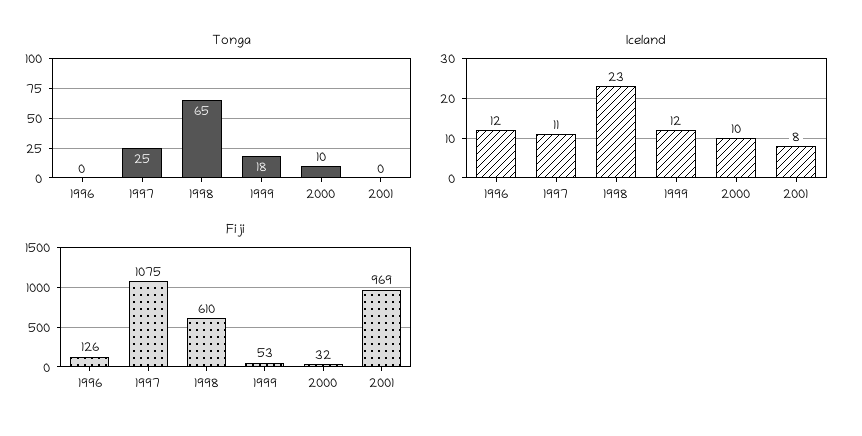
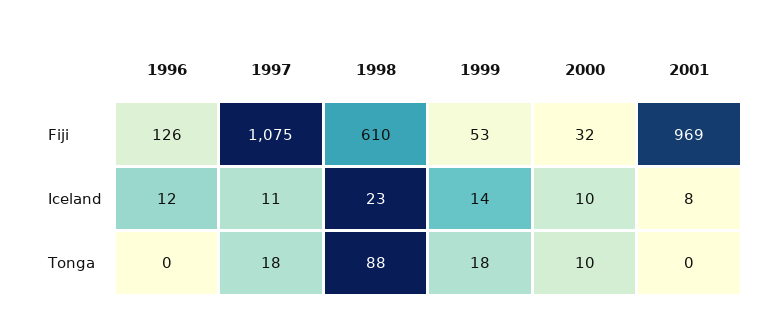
  {
    "Tonga": {
      "1996": 0,
-     "1997": 25,
+     "1997": 18,
-     "1998": 65,
+     "1998": 88,
      "1999": 18,
      "2000": 10,
      "2001": 0
    },
    "Iceland": {
      "1996": 12,
      "1997": 11,
      "1998": 23,
-     "1999": 12,
+     "1999": 14,
      "2000": 10,
      "2001": 8
    },
    "Fiji": {
      "1996": 126,
      "1997": 1075,
      "1998": 610,
      "1999": 53,
      "2000": 32,
      "2001": 969
    }
  }

